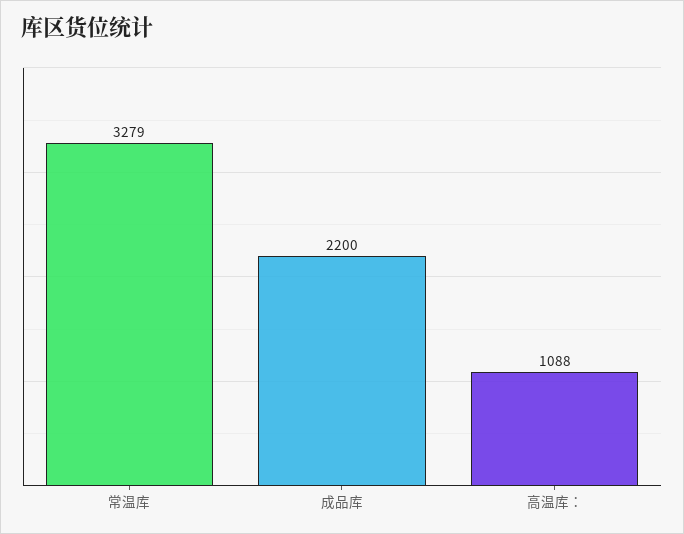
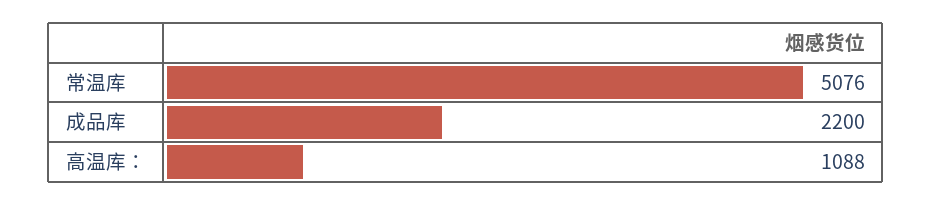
  {
-   "常温库": 3279,
+   "常温库": 5076,
    "成品库": 2200,
    "高温库：": 1088
  }

